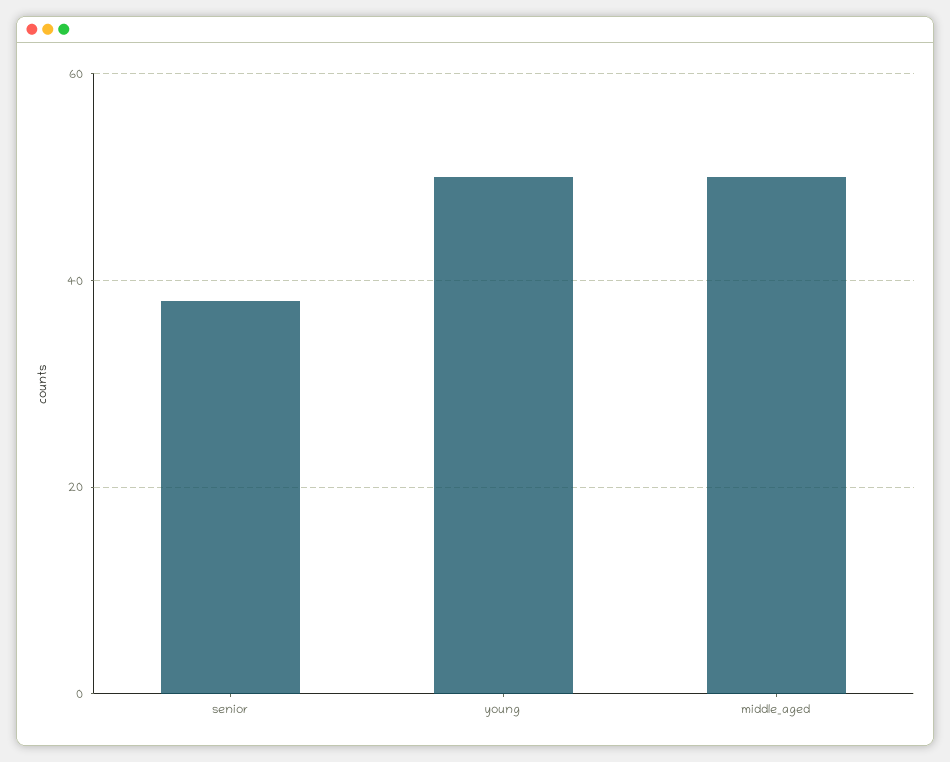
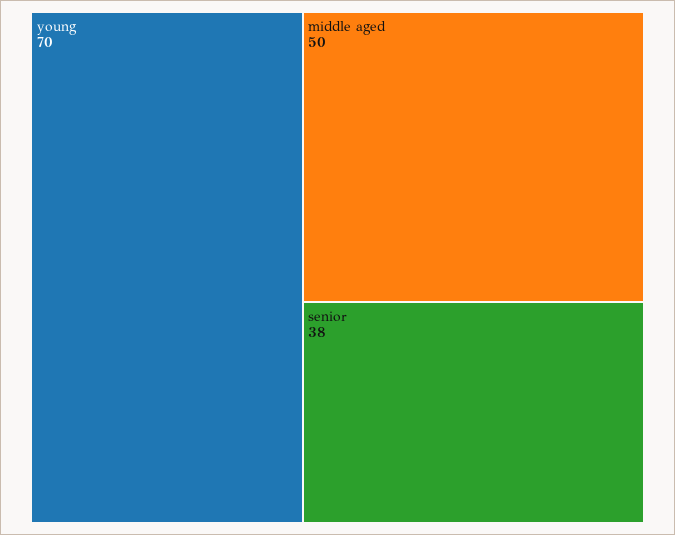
  {
    "senior": 38,
-   "young": 50,
+   "young": 70,
    "middle_aged": 50
  }

